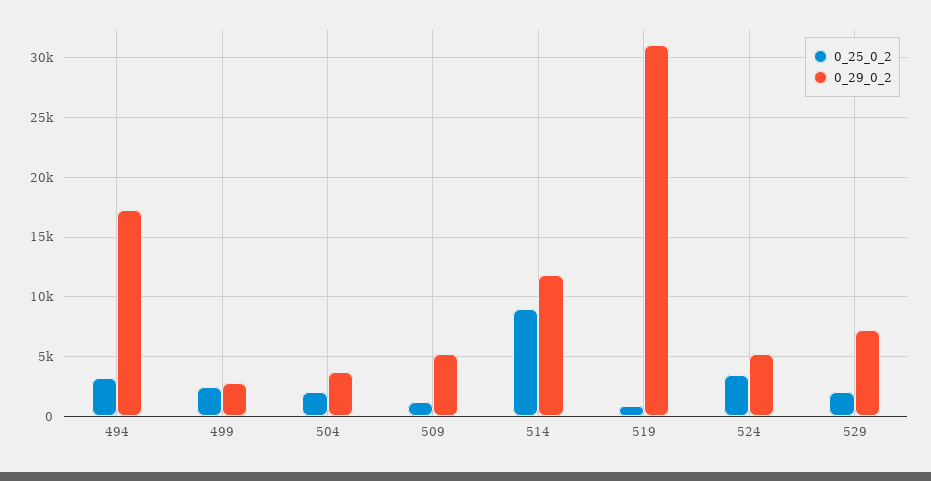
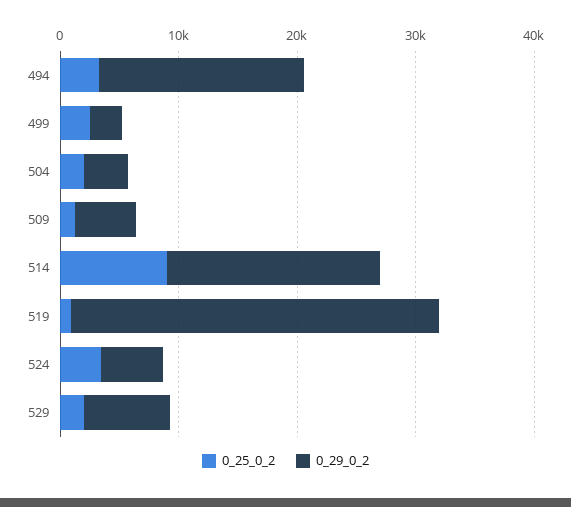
  {
    "0_25_0_2": {
      "494": 3000,
      "499": 2000,
      "504": 2000,
      "509": 1000,
      "514": 9000,
      "519": 1000,
      "524": 3000,
      "529": 2000
    },
    "0_29_0_2": {
      "494": 17000,
      "499": 3000,
      "504": 4000,
      "509": 5000,
-     "514": 12000,
+     "514": 18000,
      "519": 31000,
      "524": 5000,
      "529": 7000
    }
  }

